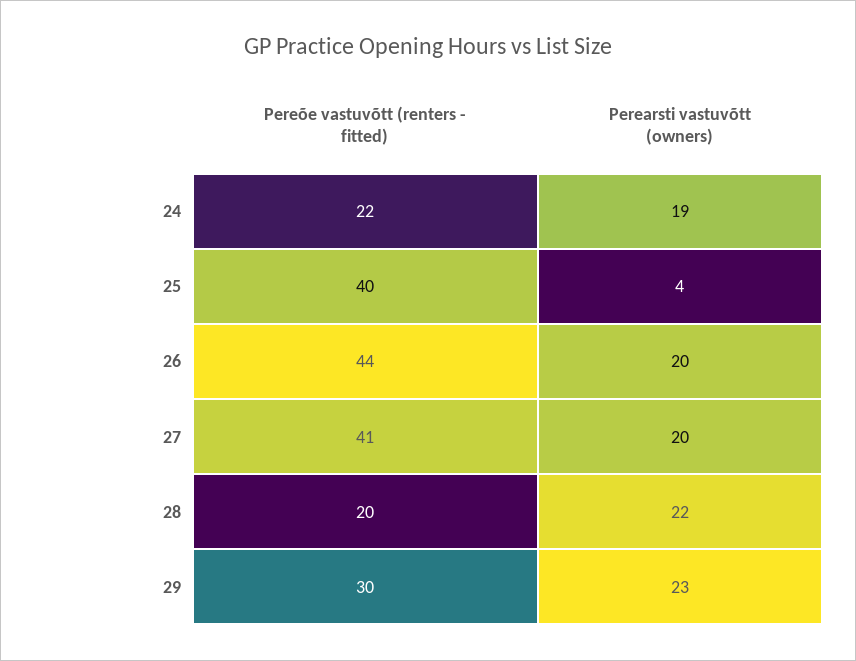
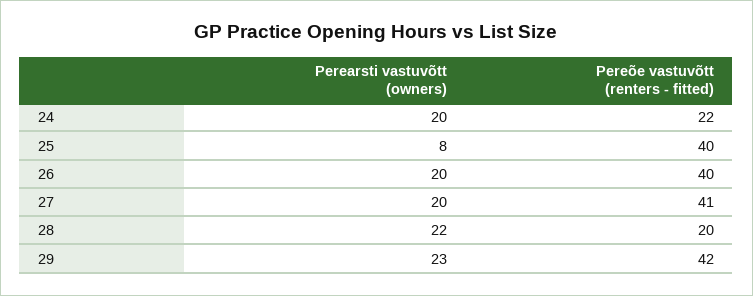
  {
    "Pereõe vastuvõtt (renters - fitted)": {
      "24": 22,
      "25": 40,
-     "26": 44,
+     "26": 40,
      "27": 41,
      "28": 20,
-     "29": 30
+     "29": 42
    },
    "Perearsti vastuvõtt (owners)": {
-     "24": 19,
+     "24": 20,
-     "25": 4,
+     "25": 8,
      "26": 20,
      "27": 20,
      "28": 22,
      "29": 23
    }
  }

